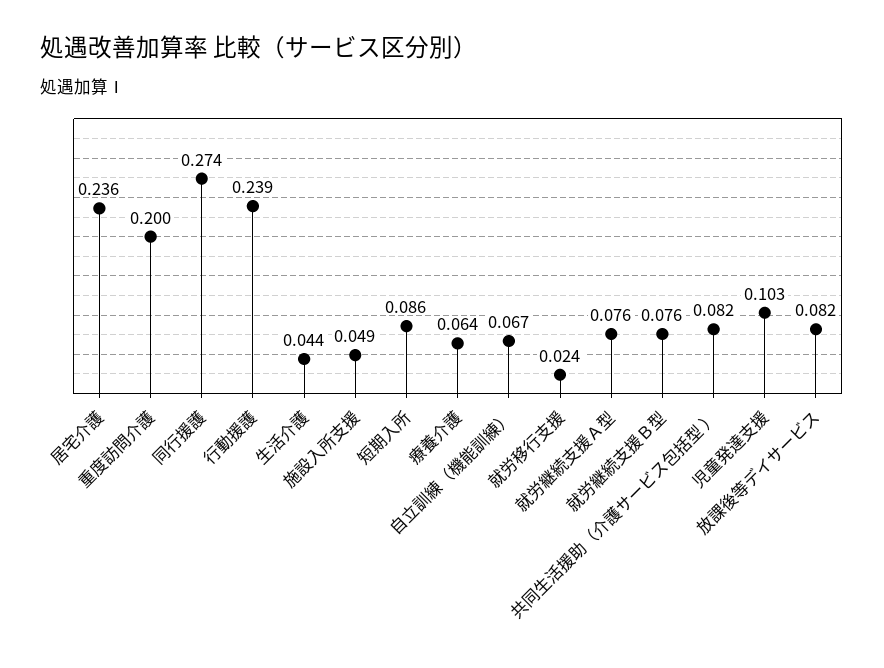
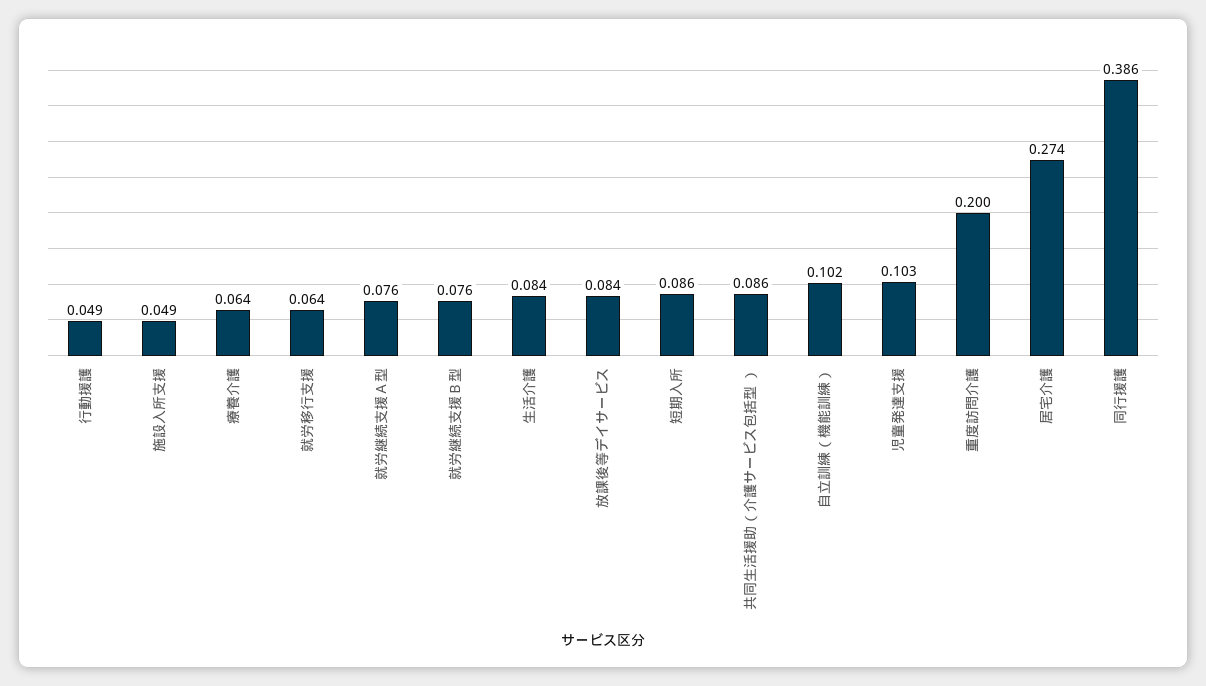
  {
-   "居宅介護": 0.236,
+   "居宅介護": 0.274,
    "重度訪問介護": 0.2,
-   "同行援護": 0.274,
+   "同行援護": 0.386,
-   "行動援護": 0.239,
+   "行動援護": 0.049,
-   "生活介護": 0.044,
+   "生活介護": 0.084,
    "施設入所支援": 0.049,
    "短期入所": 0.086,
    "療養介護": 0.064,
-   "自立訓練（機能訓練）": 0.067,
+   "自立訓練（機能訓練）": 0.102,
-   "就労移行支援": 0.024,
+   "就労移行支援": 0.064,
    "就労継続支援Ａ型": 0.076,
    "就労継続支援Ｂ型": 0.076,
-   "共同生活援助（介護サービス包括型 ）": 0.082,
+   "共同生活援助（介護サービス包括型 ）": 0.086,
    "児童発達支援": 0.103,
-   "放課後等デイサービス": 0.082
+   "放課後等デイサービス": 0.084
  }

